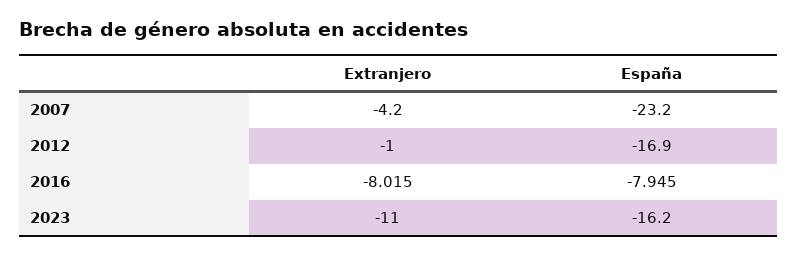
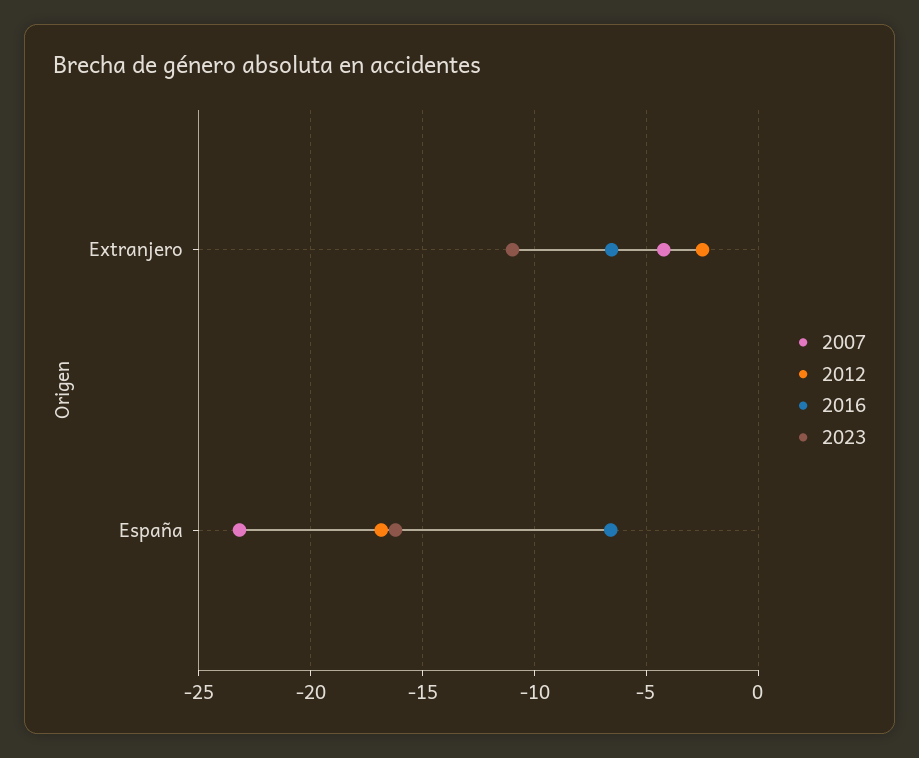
  {
    "2007": {
      "Extranjero": -4.2,
      "España": -23.2
    },
    "2012": {
-     "Extranjero": -1,
+     "Extranjero": -2.5,
      "España": -16.9
    },
    "2016": {
-     "Extranjero": -8.015,
+     "Extranjero": -6.5,
-     "España": -7.945
+     "España": -6.5
    },
    "2023": {
      "Extranjero": -11,
      "España": -16.2
    }
  }

